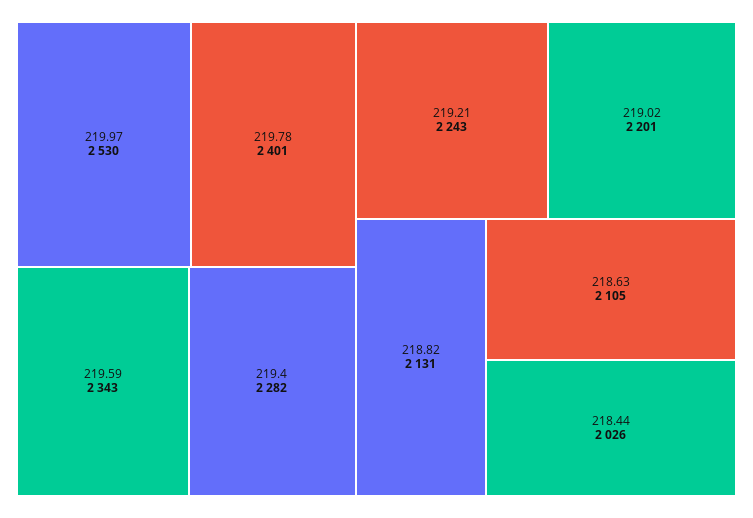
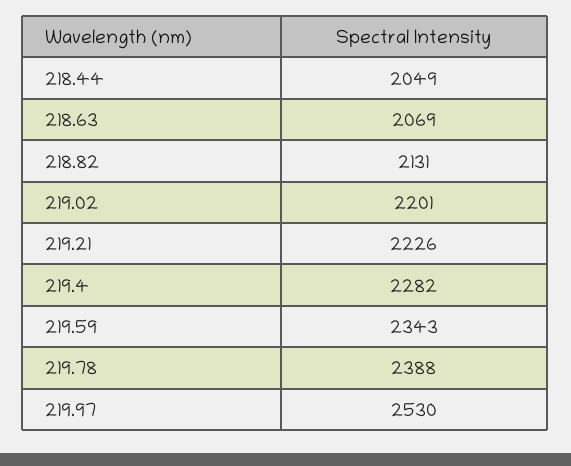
  {
    "219.97": 2530,
-   "219.78": 2401,
+   "219.78": 2388,
    "219.59": 2343,
    "219.4": 2282,
-   "219.21": 2243,
+   "219.21": 2226,
    "219.02": 2201,
    "218.82": 2131,
-   "218.63": 2105,
+   "218.63": 2069,
-   "218.44": 2026
+   "218.44": 2049
  }

